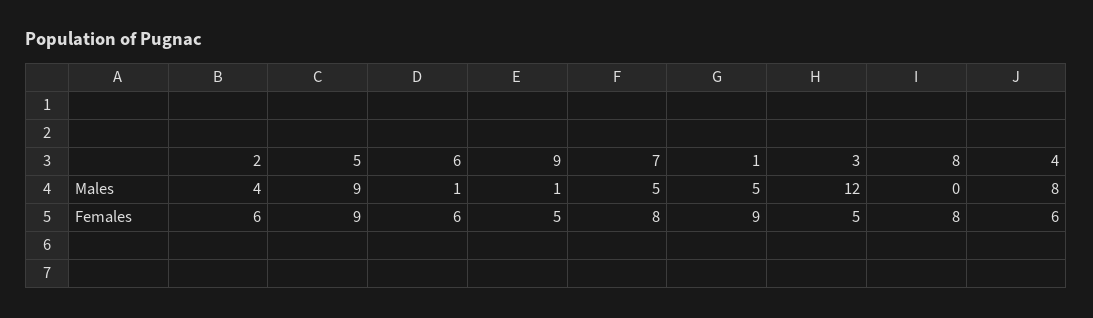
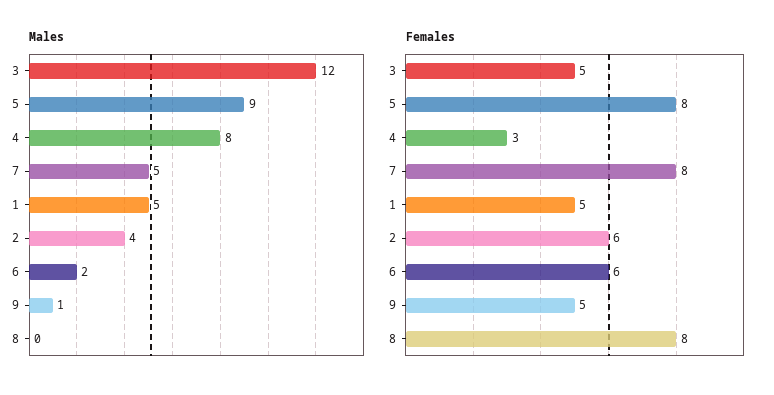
  {
    "Males": {
      "2": 4,
      "5": 9,
-     "6": 1,
+     "6": 2,
      "9": 1,
      "7": 5,
      "1": 5,
      "3": 12,
      "8": 0,
      "4": 8
    },
    "Females": {
      "2": 6,
-     "5": 9,
+     "5": 8,
      "6": 6,
      "9": 5,
      "7": 8,
-     "1": 9,
+     "1": 5,
      "3": 5,
      "8": 8,
-     "4": 6
+     "4": 3
    }
  }

